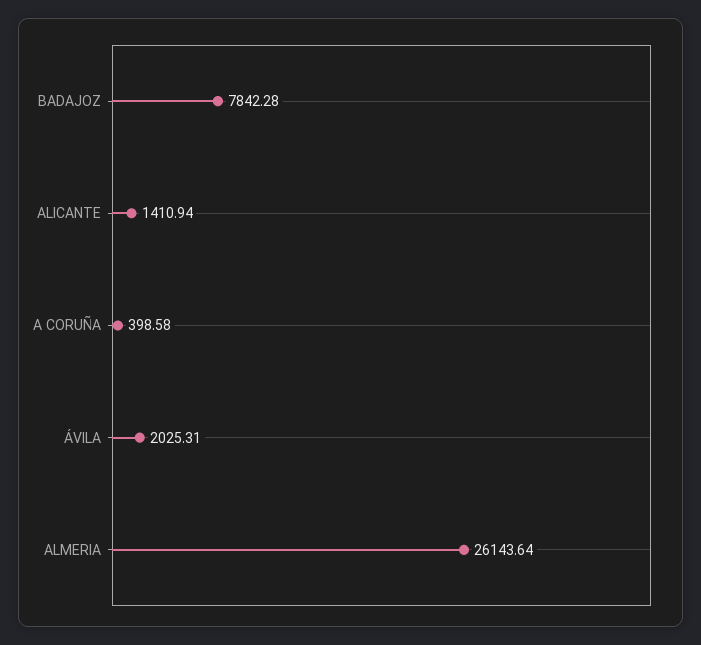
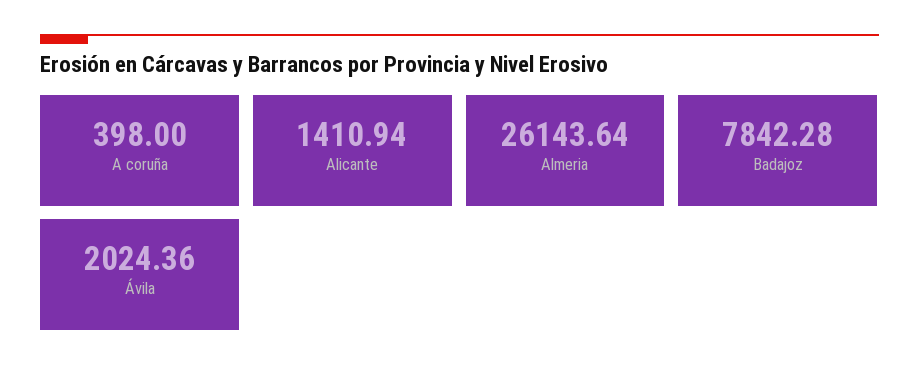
  {
    "BADAJOZ": 7842.28,
    "ALICANTE": 1410.94,
-   "A CORUÑA": 398.58,
+   "A CORUÑA": 398,
-   "ÁVILA": 2025.31,
+   "ÁVILA": 2024.36,
    "ALMERIA": 26143.64
  }

